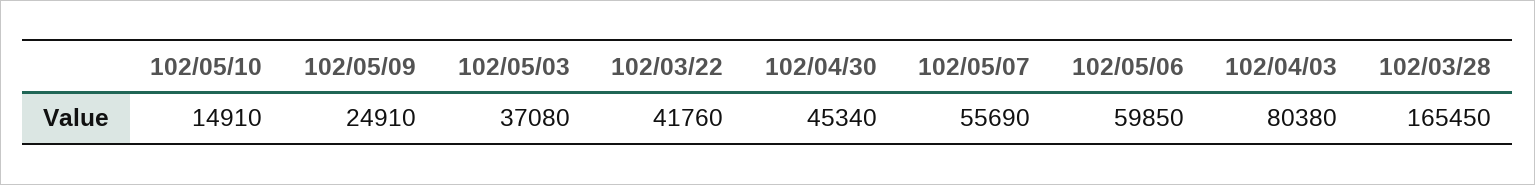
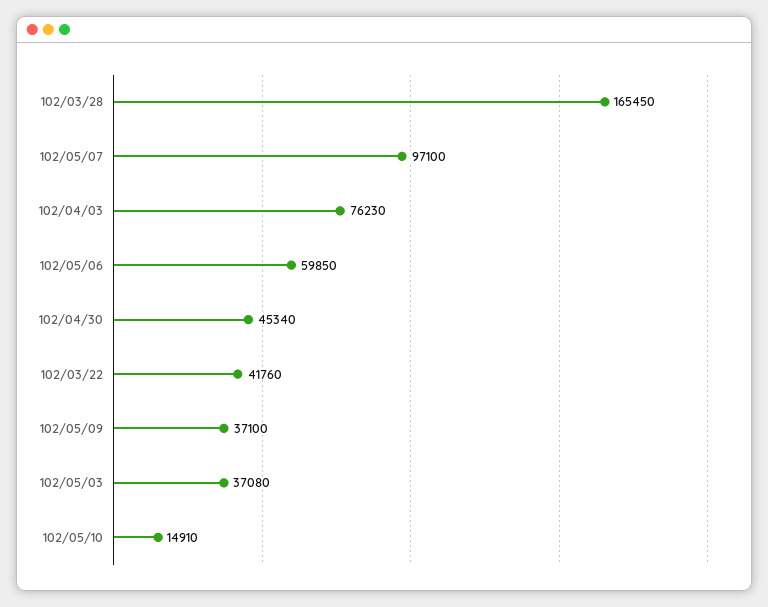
  {
    "102/05/10": 14910,
-   "102/05/09": 24910,
+   "102/05/09": 37100,
    "102/05/03": 37080,
    "102/03/22": 41760,
    "102/04/30": 45340,
-   "102/05/07": 55690,
+   "102/05/07": 97100,
    "102/05/06": 59850,
-   "102/04/03": 80380,
+   "102/04/03": 76230,
    "102/03/28": 165450
  }

